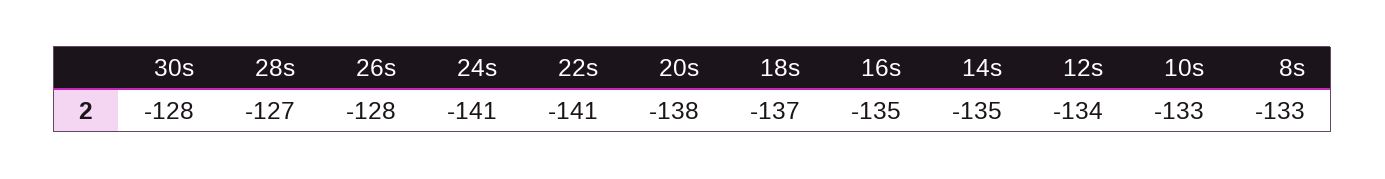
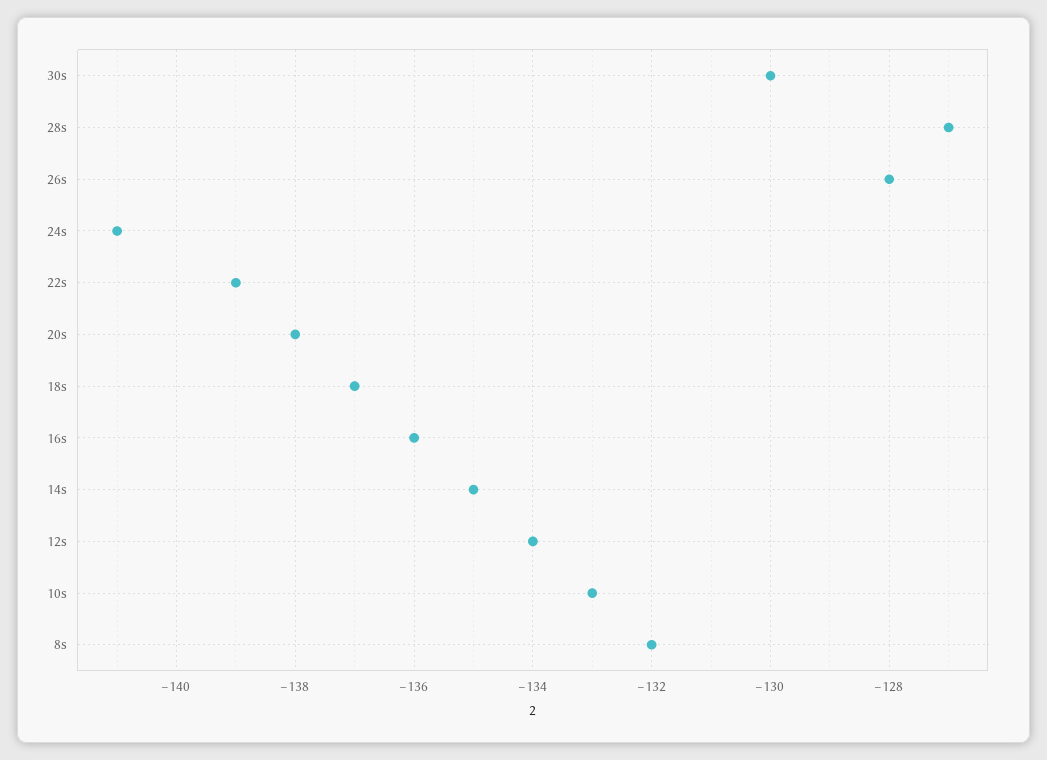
  {
-   "30s": -128,
+   "30s": -130,
    "28s": -127,
    "26s": -128,
    "24s": -141,
-   "22s": -141,
+   "22s": -139,
    "20s": -138,
    "18s": -137,
-   "16s": -135,
+   "16s": -136,
    "14s": -135,
    "12s": -134,
    "10s": -133,
-   "8s": -133
+   "8s": -132
  }

